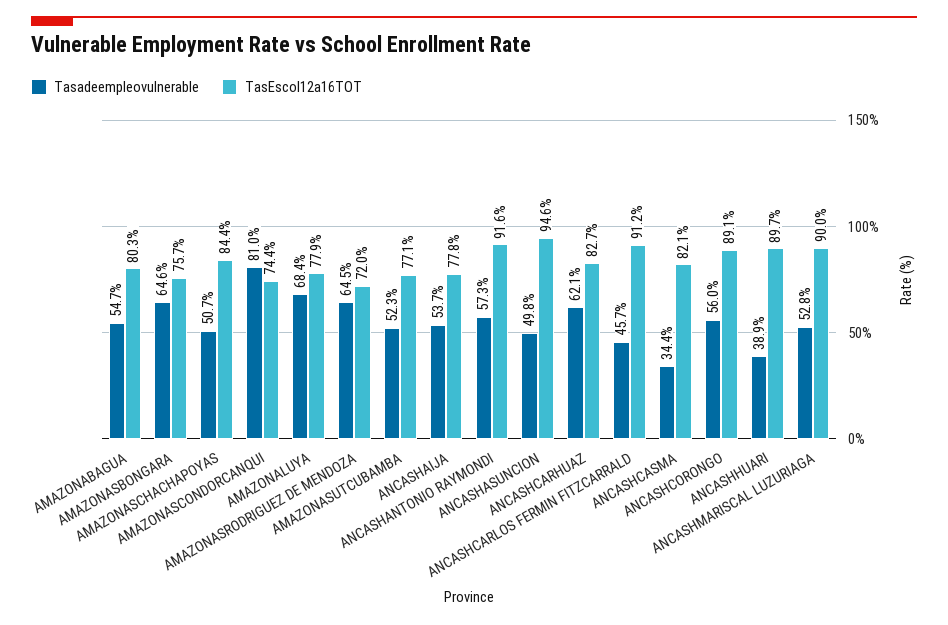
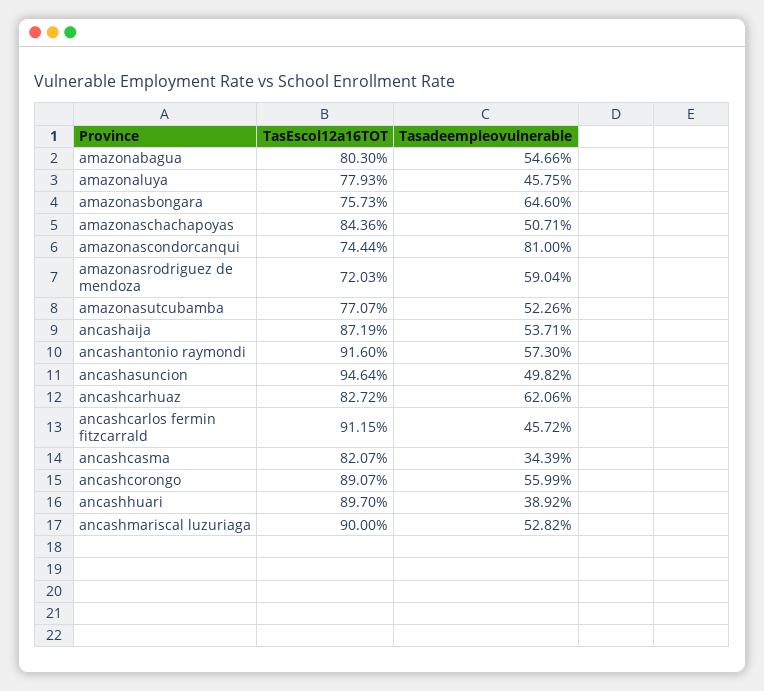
  {
    "Tasadeempleovulnerable": {
      "AMAZONABAGUA": 54.66,
      "AMAZONASBONGARA": 64.6,
      "AMAZONASCHACHAPOYAS": 50.71,
      "AMAZONASCONDORCANQUI": 81,
-     "AMAZONALUYA": 68.4,
+     "AMAZONALUYA": 45.75,
-     "AMAZONASRODRIGUEZ DE MENDOZA": 64.5,
+     "AMAZONASRODRIGUEZ DE MENDOZA": 59.04,
      "AMAZONASUTCUBAMBA": 52.26,
      "ANCASHAIJA": 53.71,
      "ANCASHANTONIO RAYMONDI": 57.3,
      "ANCASHASUNCION": 49.82,
      "ANCASHCARHUAZ": 62.06,
      "ANCASHCARLOS FERMIN FITZCARRALD": 45.72,
      "ANCASHCASMA": 34.39,
      "ANCASHCORONGO": 55.99,
      "ANCASHHUARI": 38.92,
      "ANCASHMARISCAL LUZURIAGA": 52.82
    },
    "TasEscol12a16TOT": {
      "AMAZONABAGUA": 80.3,
      "AMAZONASBONGARA": 75.73,
      "AMAZONASCHACHAPOYAS": 84.36,
      "AMAZONASCONDORCANQUI": 74.44,
      "AMAZONALUYA": 77.93,
      "AMAZONASRODRIGUEZ DE MENDOZA": 72.03,
      "AMAZONASUTCUBAMBA": 77.07,
-     "ANCASHAIJA": 77.8,
+     "ANCASHAIJA": 87.19,
      "ANCASHANTONIO RAYMONDI": 91.6,
      "ANCASHASUNCION": 94.64,
      "ANCASHCARHUAZ": 82.72,
      "ANCASHCARLOS FERMIN FITZCARRALD": 91.15,
      "ANCASHCASMA": 82.07,
      "ANCASHCORONGO": 89.07,
      "ANCASHHUARI": 89.7,
      "ANCASHMARISCAL LUZURIAGA": 90
    }
  }

